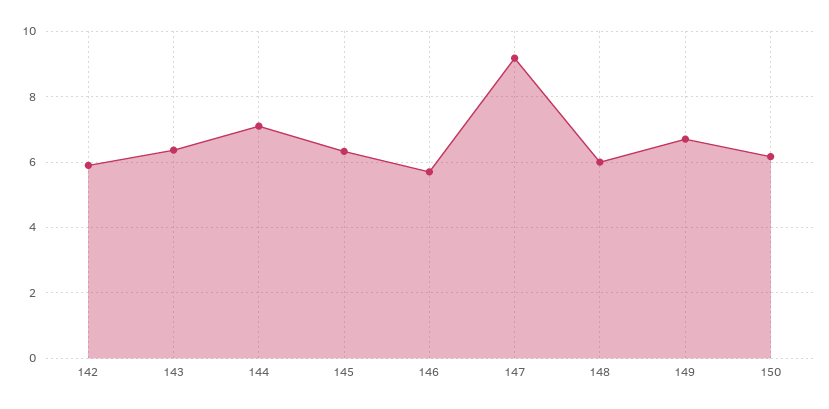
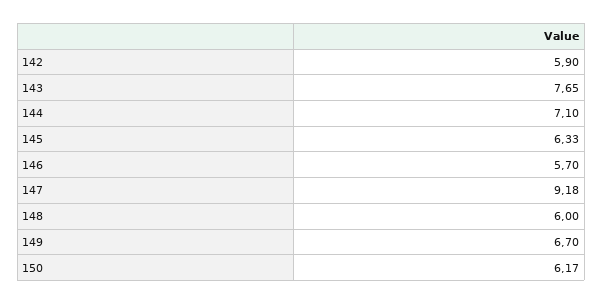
  {
    "142": 5.9,
-   "143": 6.4,
+   "143": 7.65,
    "144": 7.1,
    "145": 6.33,
    "146": 5.7,
    "147": 9.18,
    "148": 6,
    "149": 6.7,
    "150": 6.17
  }

